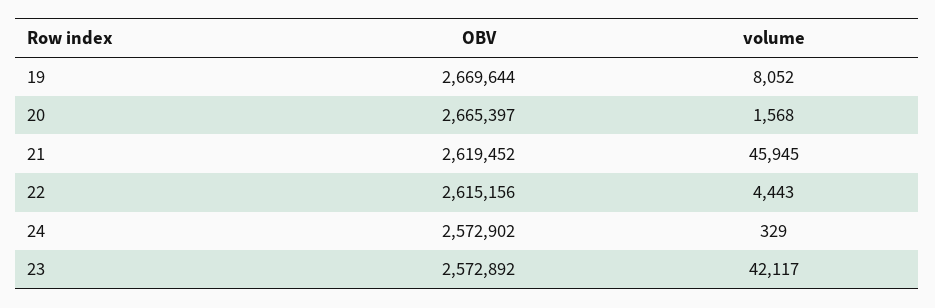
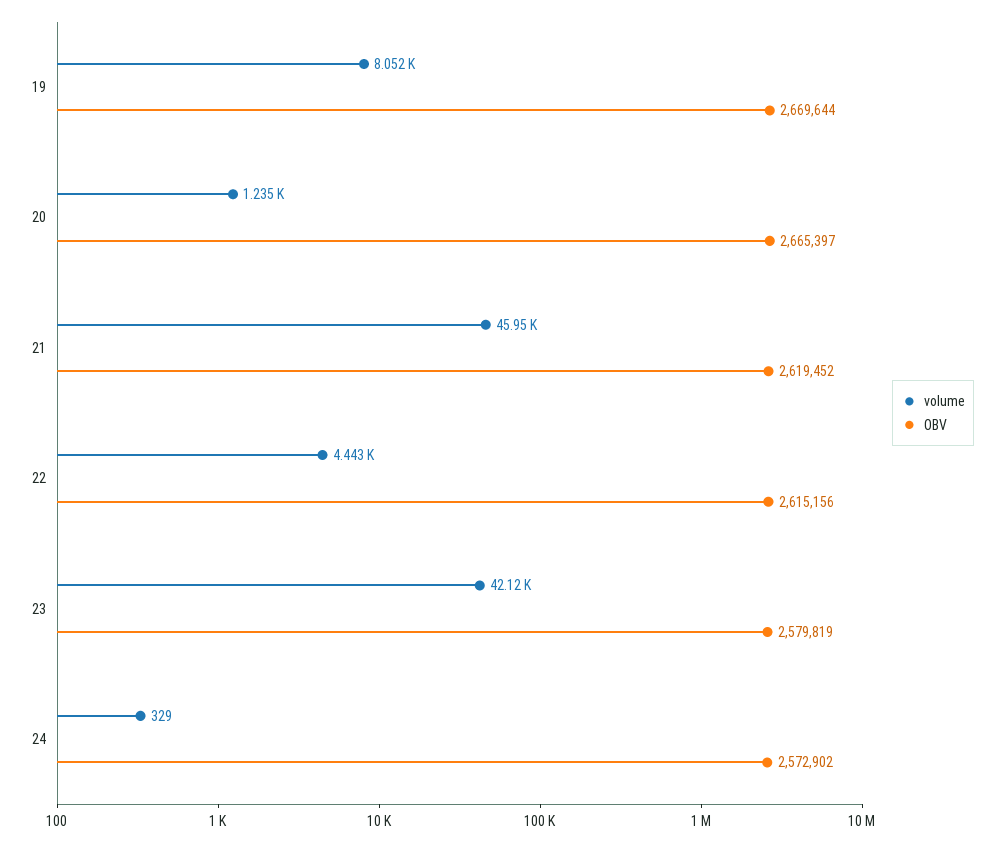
  {
    "OBV": {
      "19": 2669644,
      "20": 2665397,
      "21": 2619452,
      "22": 2615156,
      "24": 2572902,
-     "23": 2572892
+     "23": 2579819
    },
    "volume": {
      "19": 8052,
-     "20": 1568,
+     "20": 1235,
      "21": 45945,
      "22": 4443,
      "24": 329,
      "23": 42117
    }
  }

